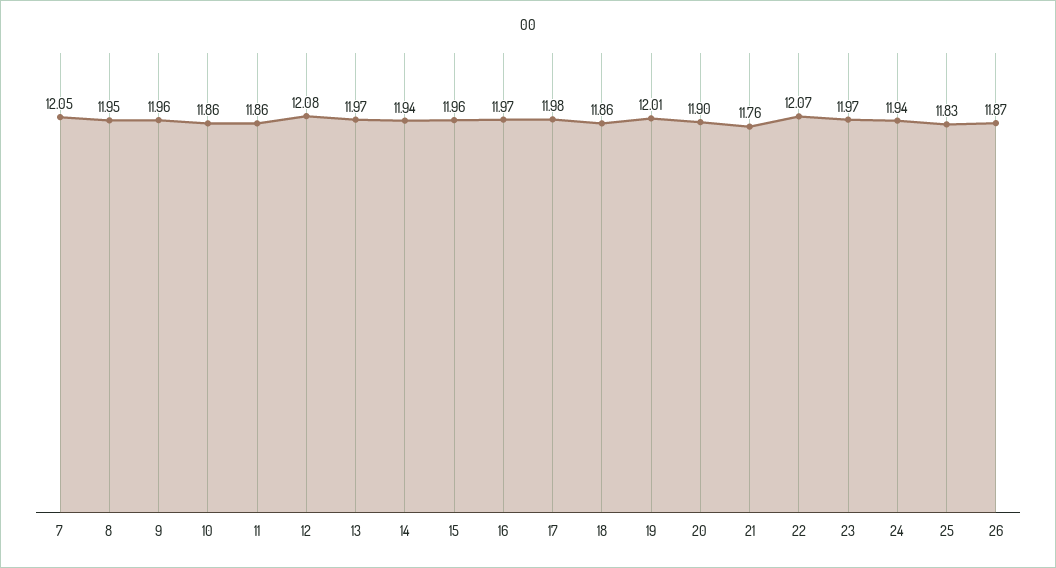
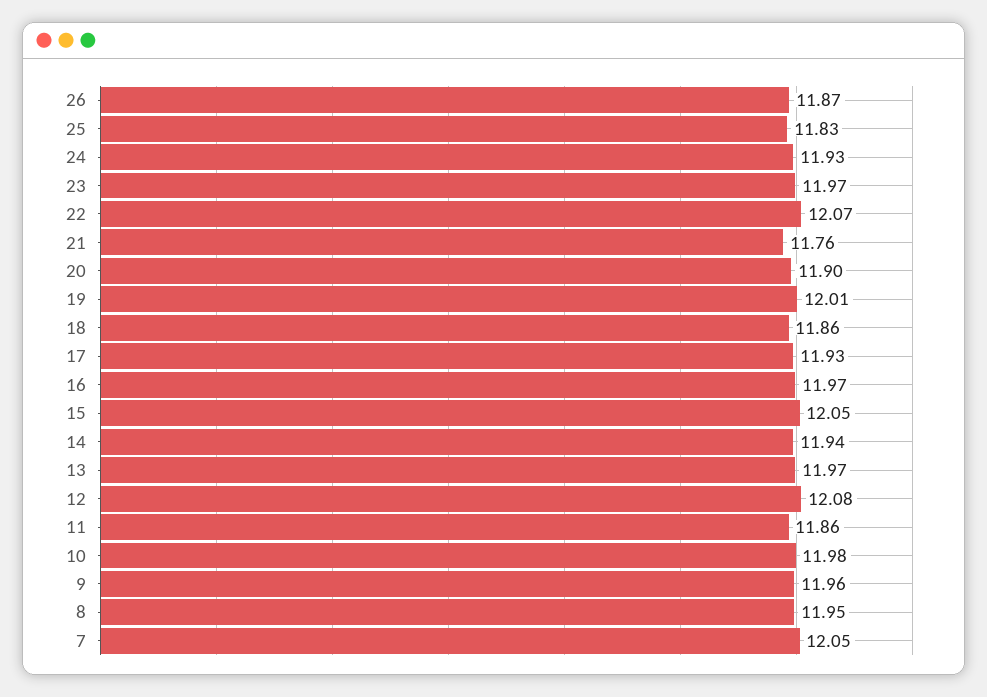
  {
    "7": 12.05,
    "8": 11.95,
    "9": 11.96,
-   "10": 11.86,
+   "10": 11.98,
    "11": 11.86,
    "12": 12.08,
    "13": 11.97,
    "14": 11.94,
-   "15": 11.96,
+   "15": 12.05,
    "16": 11.97,
-   "17": 11.98,
+   "17": 11.93,
    "18": 11.86,
    "19": 12.01,
    "20": 11.9,
    "21": 11.76,
    "22": 12.07,
    "23": 11.97,
-   "24": 11.94,
+   "24": 11.93,
    "25": 11.83,
    "26": 11.87
  }

